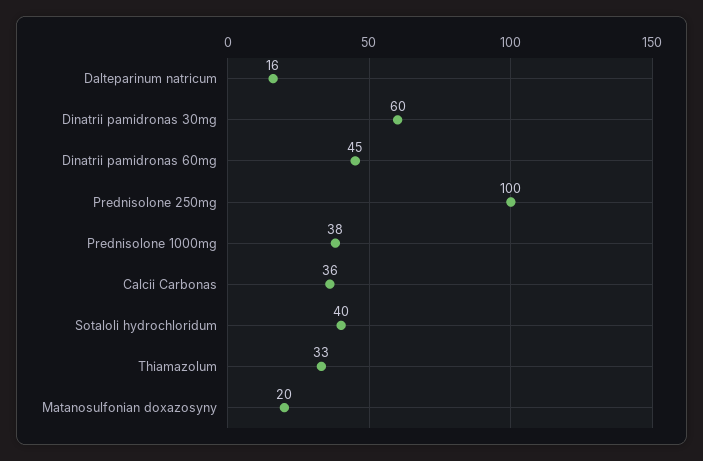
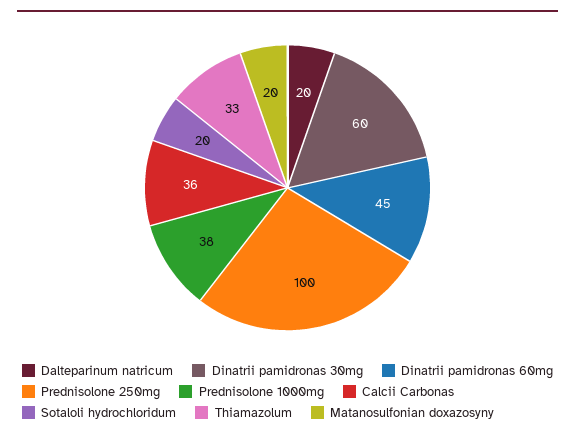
  {
-   "Dalteparinum natricum": 16,
+   "Dalteparinum natricum": 20,
    "Dinatrii pamidronas 30mg": 60,
    "Dinatrii pamidronas 60mg": 45,
    "Prednisolone 250mg": 100,
    "Prednisolone 1000mg": 38,
    "Calcii Carbonas": 36,
-   "Sotaloli hydrochloridum": 40,
+   "Sotaloli hydrochloridum": 20,
    "Thiamazolum": 33,
    "Matanosulfonian doxazosyny": 20
  }

